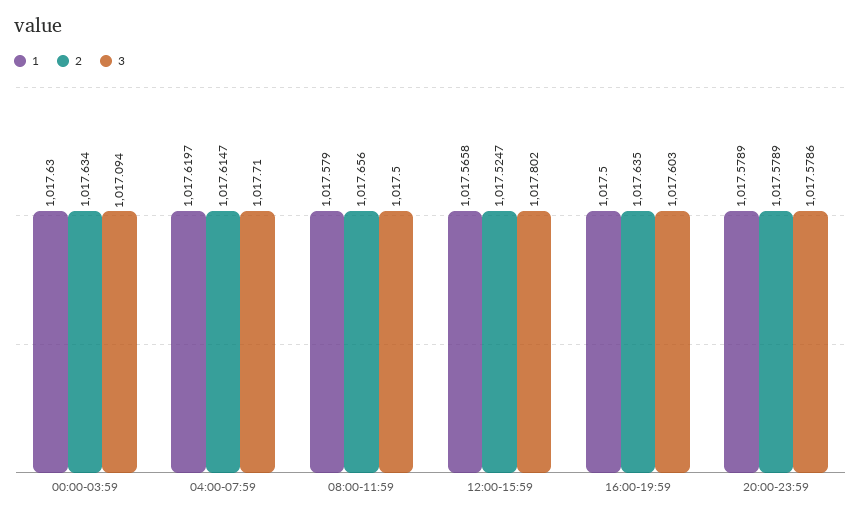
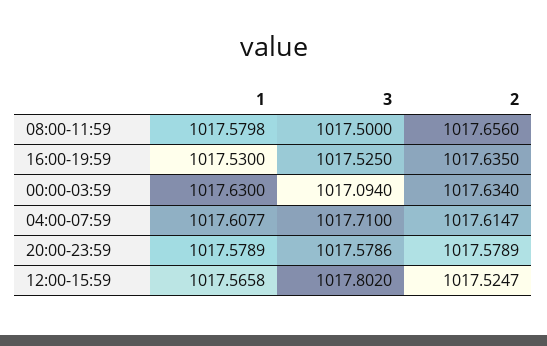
  {
    "1": {
      "00:00-03:59": 1017.63,
-     "04:00-07:59": 1017.6197,
+     "04:00-07:59": 1017.6077,
-     "08:00-11:59": 1017.579,
+     "08:00-11:59": 1017.5798,
      "12:00-15:59": 1017.5658,
-     "16:00-19:59": 1017.5,
+     "16:00-19:59": 1017.53,
      "20:00-23:59": 1017.5789
    },
    "2": {
      "00:00-03:59": 1017.634,
      "04:00-07:59": 1017.6147,
      "08:00-11:59": 1017.656,
      "12:00-15:59": 1017.5247,
      "16:00-19:59": 1017.635,
      "20:00-23:59": 1017.5789
    },
    "3": {
      "00:00-03:59": 1017.094,
      "04:00-07:59": 1017.71,
      "08:00-11:59": 1017.5,
      "12:00-15:59": 1017.802,
-     "16:00-19:59": 1017.603,
+     "16:00-19:59": 1017.525,
      "20:00-23:59": 1017.5786
    }
  }

